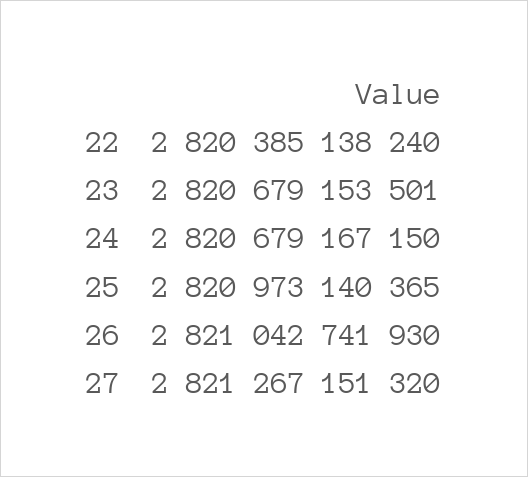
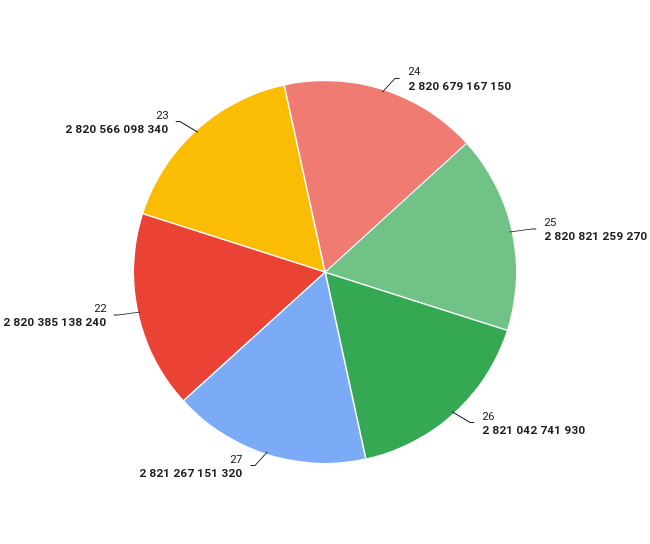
  {
    "22": 2820385138240,
-   "23": 2820679153501,
+   "23": 2820566098340,
    "24": 2820679167150,
-   "25": 2820973140365,
+   "25": 2820821259270,
    "26": 2821042741930,
    "27": 2821267151320
  }

